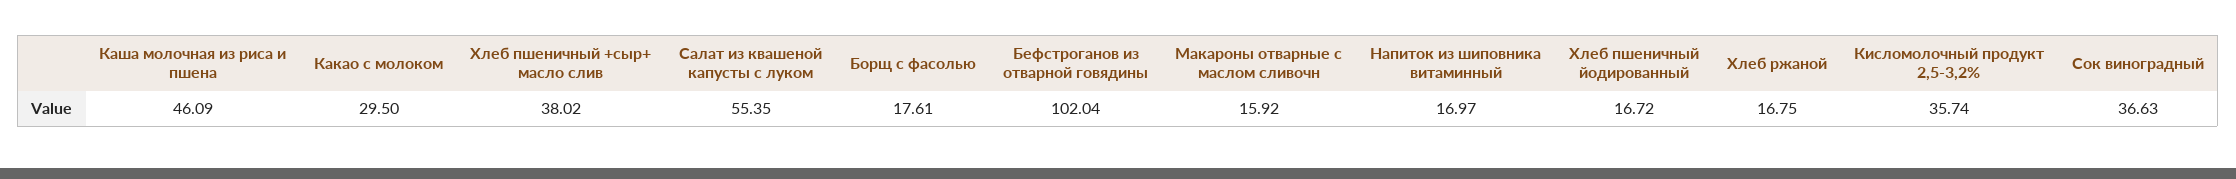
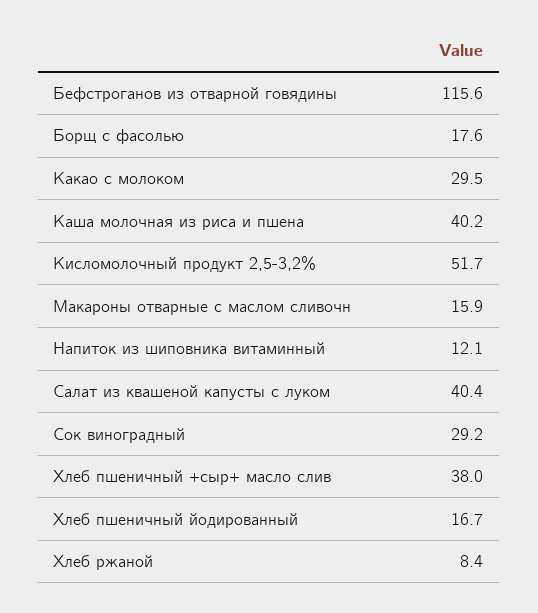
  {
-   "Каша молочная из риса и пшена": 46.09,
+   "Каша молочная из риса и пшена": 40.2,
    "Какао с молоком": 29.5,
    "Хлеб пшеничный +сыр+ масло слив": 38.02,
-   "Салат из квашеной капусты с луком": 55.35,
+   "Салат из квашеной капусты с луком": 40.4,
    "Борщ с фасолью": 17.61,
-   "Бефстроганов из отварной говядины": 102.04,
+   "Бефстроганов из отварной говядины": 115.6,
    "Макароны отварные с маслом сливочн": 15.92,
-   "Напиток из шиповника витаминный": 16.97,
+   "Напиток из шиповника витаминный": 12.1,
    "Хлеб пшеничный йодированный": 16.72,
-   "Хлеб ржаной": 16.75,
+   "Хлеб ржаной": 8.4,
-   "Кисломолочный продукт 2,5-3,2%": 35.74,
+   "Кисломолочный продукт 2,5-3,2%": 51.7,
-   "Сок виноградный": 36.63
+   "Сок виноградный": 29.2
  }

